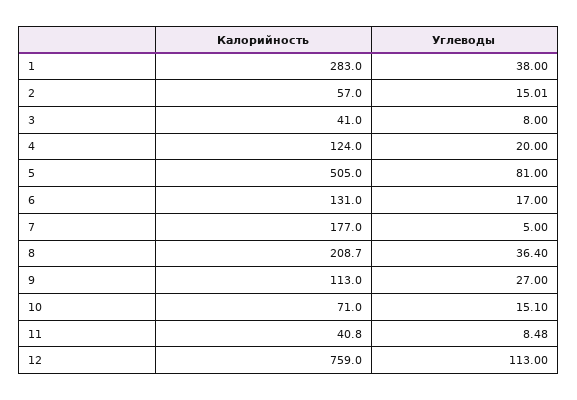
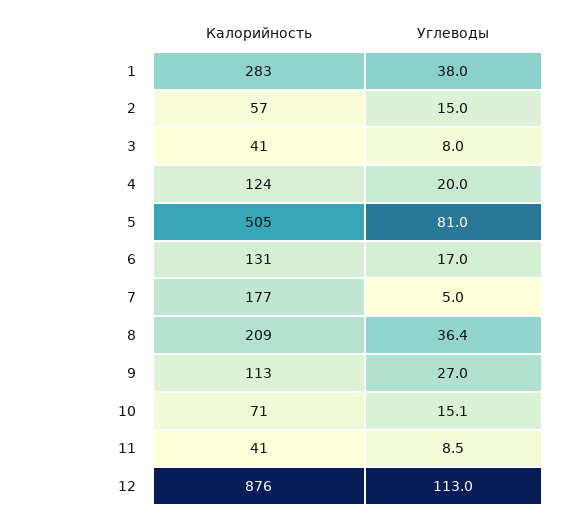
  {
    "Калорийность": {
      "1": 283,
      "2": 57,
      "3": 41,
      "4": 124,
      "5": 505,
      "6": 131,
      "7": 177,
      "8": 208.7,
      "9": 113,
      "10": 71,
      "11": 40.8,
-     "12": 759
+     "12": 876
    },
    "Углеводы": {
      "1": 38,
      "2": 15.01,
      "3": 8,
      "4": 20,
      "5": 81,
      "6": 17,
      "7": 5,
      "8": 36.4,
      "9": 27,
      "10": 15.1,
      "11": 8.48,
      "12": 113
    }
  }

